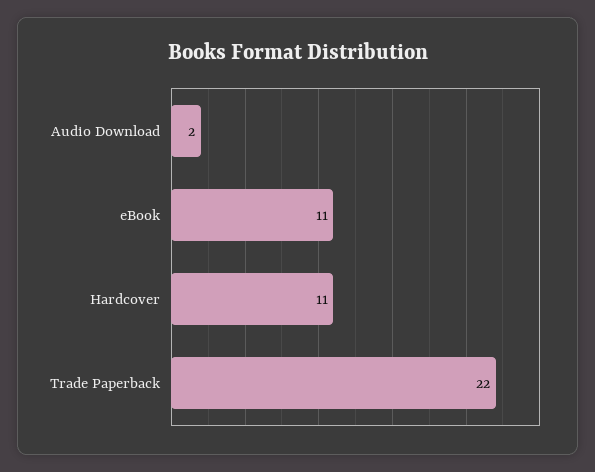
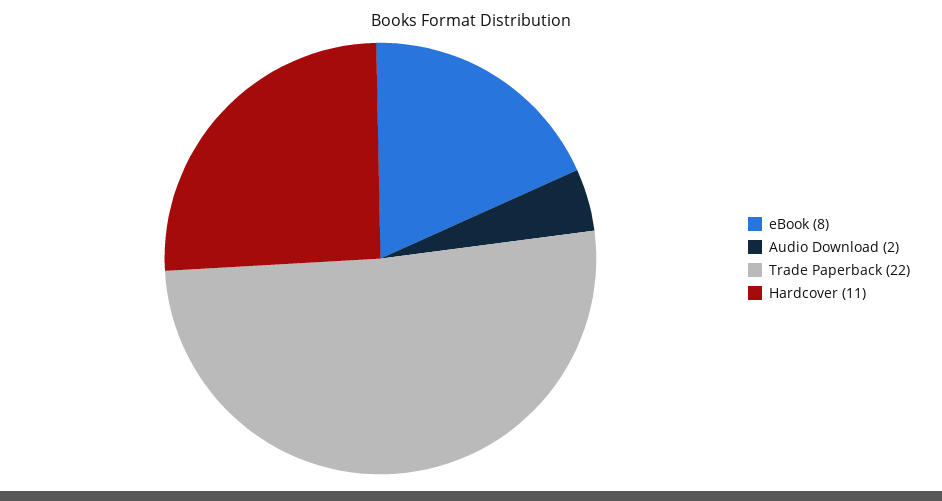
  {
    "Audio Download": 2,
-   "eBook": 11,
+   "eBook": 8,
    "Hardcover": 11,
    "Trade Paperback": 22
  }

